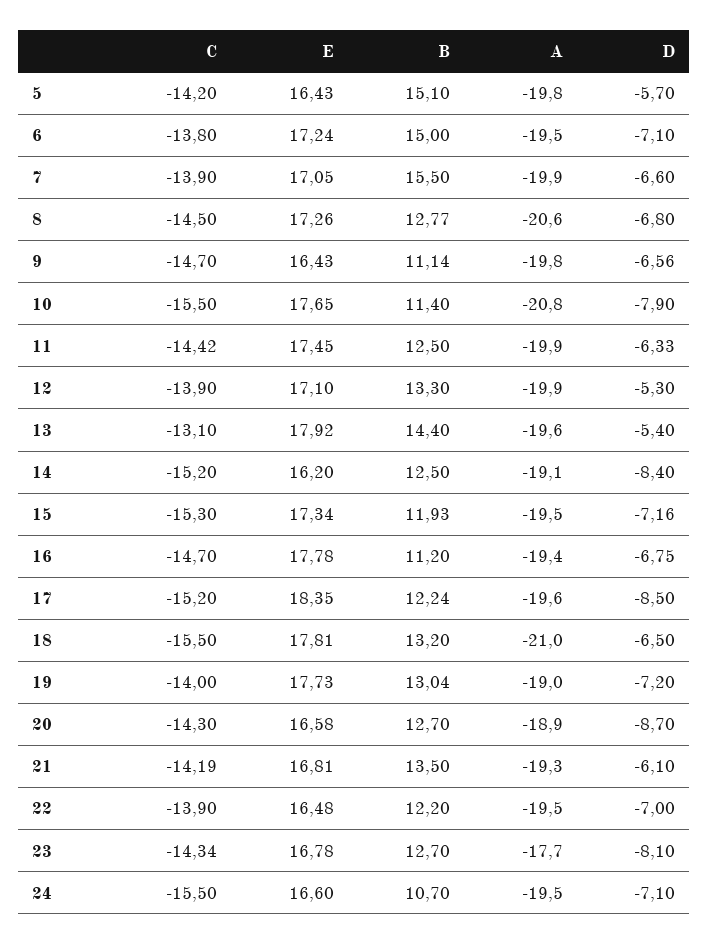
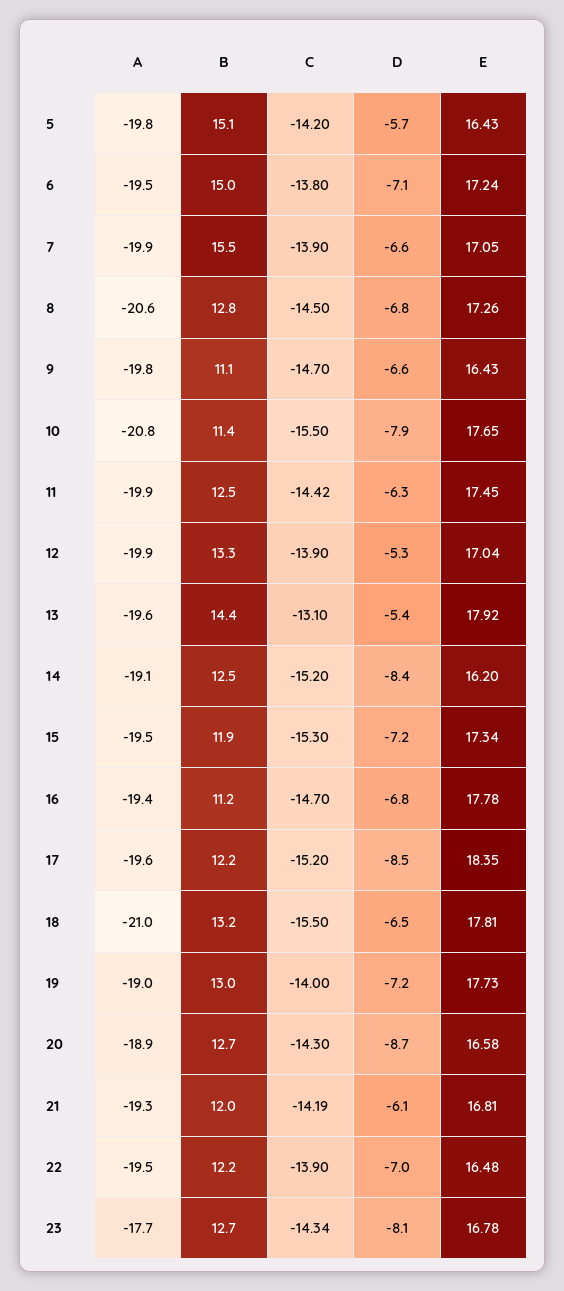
  {
    "C": {
      "5": -14.2,
      "6": -13.8,
      "7": -13.9,
      "8": -14.5,
      "9": -14.7,
      "10": -15.5,
      "11": -14.42,
      "12": -13.9,
      "13": -13.1,
      "14": -15.2,
      "15": -15.3,
      "16": -14.7,
      "17": -15.2,
      "18": -15.5,
      "19": -14,
      "20": -14.3,
      "21": -14.19,
      "22": -13.9,
-     "23": -14.34,
+     "23": -14.34
-     "24": -15.5
    },
    "E": {
      "5": 16.43,
      "6": 17.24,
      "7": 17.05,
      "8": 17.26,
      "9": 16.43,
      "10": 17.65,
      "11": 17.45,
-     "12": 17.1,
+     "12": 17.04,
      "13": 17.92,
      "14": 16.2,
      "15": 17.34,
      "16": 17.78,
      "17": 18.35,
      "18": 17.81,
      "19": 17.73,
      "20": 16.58,
      "21": 16.81,
      "22": 16.48,
-     "23": 16.78,
+     "23": 16.78
-     "24": 16.6
    },
    "B": {
      "5": 15.1,
      "6": 15,
      "7": 15.5,
      "8": 12.77,
      "9": 11.14,
      "10": 11.4,
      "11": 12.5,
      "12": 13.3,
      "13": 14.4,
      "14": 12.5,
      "15": 11.93,
      "16": 11.2,
      "17": 12.24,
      "18": 13.2,
      "19": 13.04,
      "20": 12.7,
-     "21": 13.5,
+     "21": 12,
      "22": 12.2,
-     "23": 12.7,
+     "23": 12.7
-     "24": 10.7
    },
    "A": {
      "5": -19.8,
      "6": -19.5,
      "7": -19.9,
      "8": -20.6,
      "9": -19.8,
      "10": -20.8,
      "11": -19.9,
      "12": -19.9,
      "13": -19.6,
      "14": -19.1,
      "15": -19.5,
      "16": -19.4,
      "17": -19.6,
      "18": -21,
      "19": -19,
      "20": -18.9,
      "21": -19.3,
      "22": -19.5,
-     "23": -17.7,
+     "23": -17.7
-     "24": -19.5
    },
    "D": {
      "5": -5.7,
      "6": -7.1,
      "7": -6.6,
      "8": -6.8,
      "9": -6.56,
      "10": -7.9,
      "11": -6.33,
      "12": -5.3,
      "13": -5.4,
      "14": -8.4,
      "15": -7.16,
      "16": -6.75,
      "17": -8.5,
      "18": -6.5,
      "19": -7.2,
      "20": -8.7,
      "21": -6.1,
      "22": -7,
-     "23": -8.1,
+     "23": -8.1
-     "24": -7.1
    }
  }

